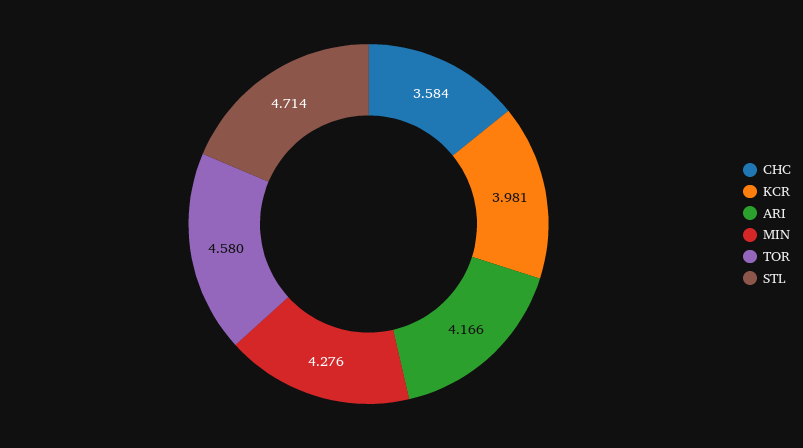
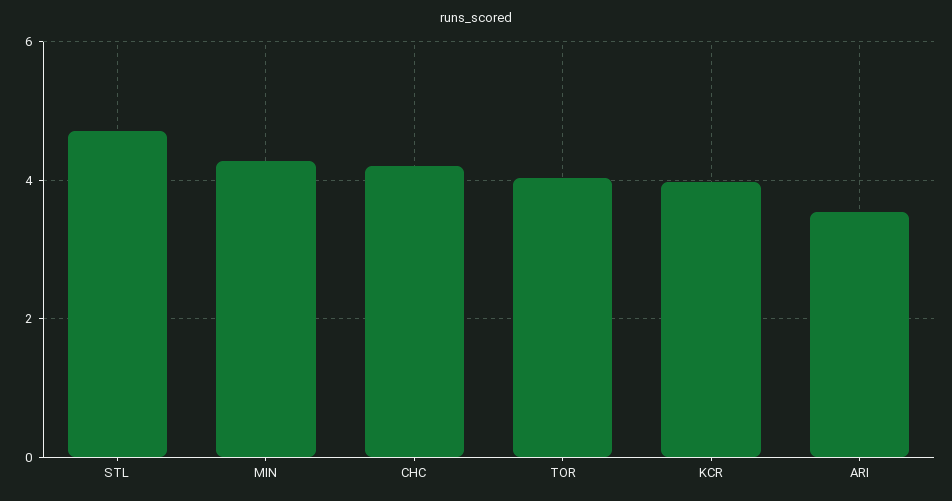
  {
-   "CHC": 3.584,
+   "CHC": 4.2,
    "KCR": 3.981,
-   "ARI": 4.166,
+   "ARI": 3.6,
    "MIN": 4.276,
-   "TOR": 4.58,
+   "TOR": 4,
    "STL": 4.714
  }

